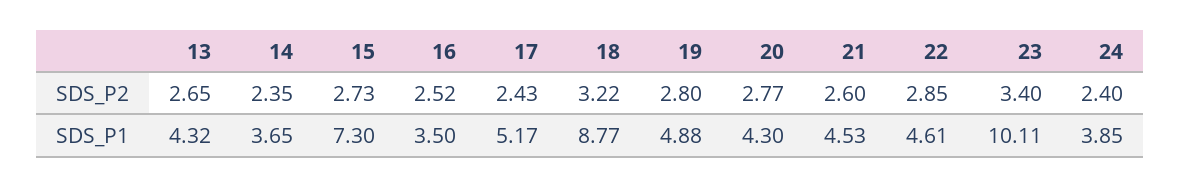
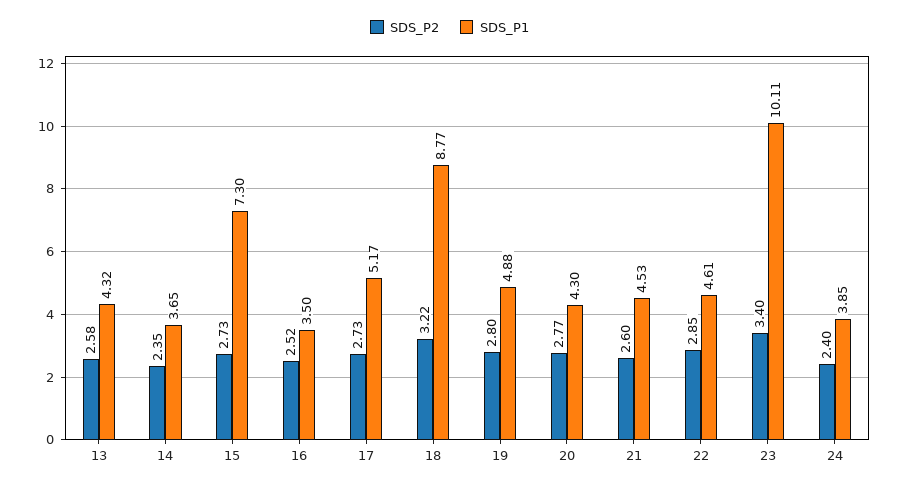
  {
    "SDS_P2": {
-     "13": 2.65,
+     "13": 2.58,
      "14": 2.35,
      "15": 2.73,
      "16": 2.52,
-     "17": 2.43,
+     "17": 2.73,
      "18": 3.22,
      "19": 2.8,
      "20": 2.77,
      "21": 2.6,
      "22": 2.85,
      "23": 3.4,
      "24": 2.4
    },
    "SDS_P1": {
      "13": 4.32,
      "14": 3.65,
      "15": 7.3,
      "16": 3.5,
      "17": 5.17,
      "18": 8.77,
      "19": 4.88,
      "20": 4.3,
      "21": 4.53,
      "22": 4.61,
      "23": 10.11,
      "24": 3.85
    }
  }

